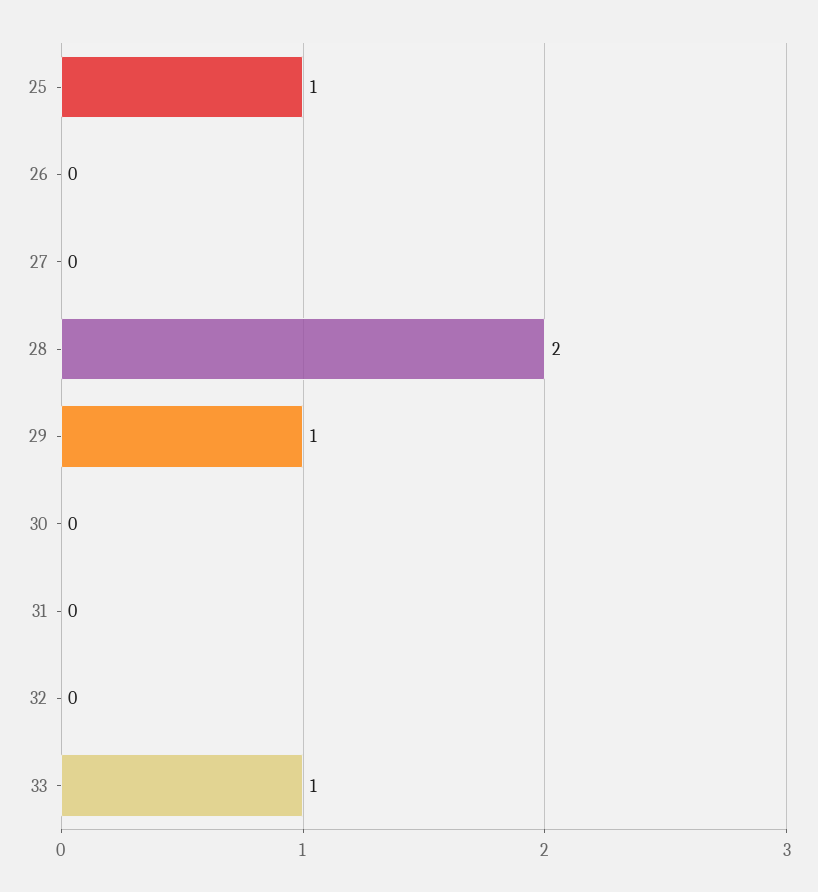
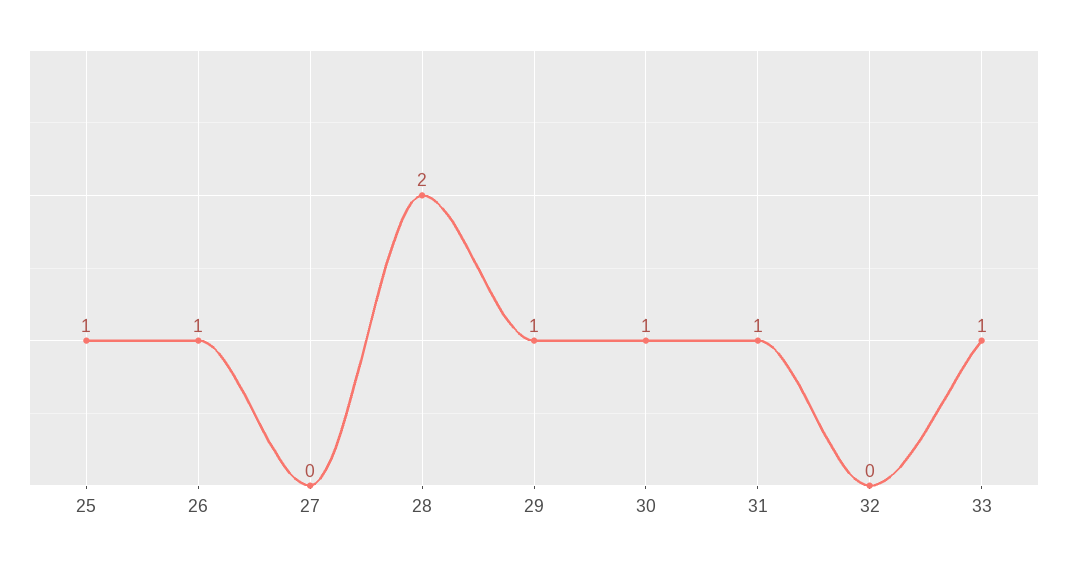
  {
    "25": 1,
-   "26": 0,
+   "26": 1,
    "27": 0,
    "28": 2,
    "29": 1,
-   "30": 0,
+   "30": 1,
-   "31": 0,
+   "31": 1,
    "32": 0,
    "33": 1
  }

